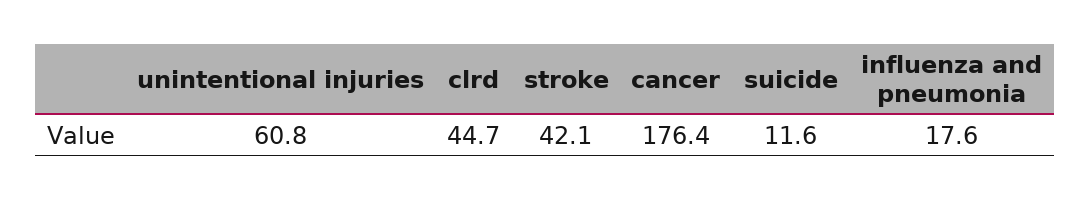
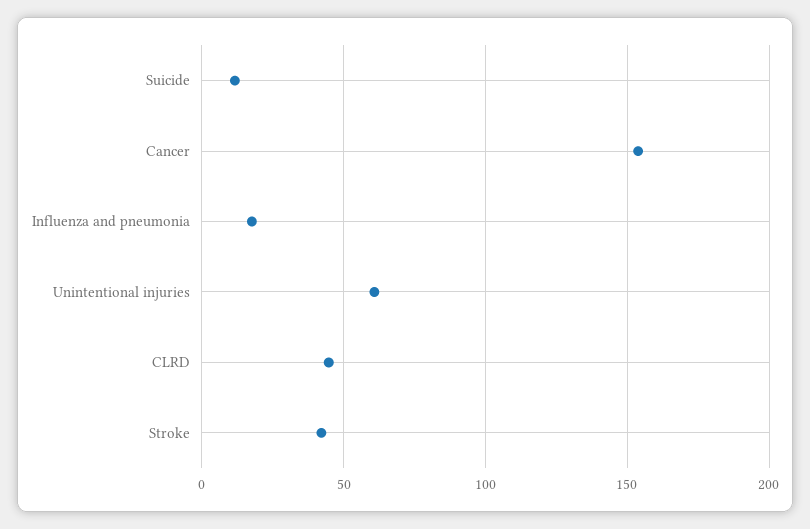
  {
    "unintentional injuries": 60.8,
    "clrd": 44.7,
    "stroke": 42.1,
-   "cancer": 176.4,
+   "cancer": 155,
    "suicide": 11.6,
    "influenza and pneumonia": 17.6
  }

